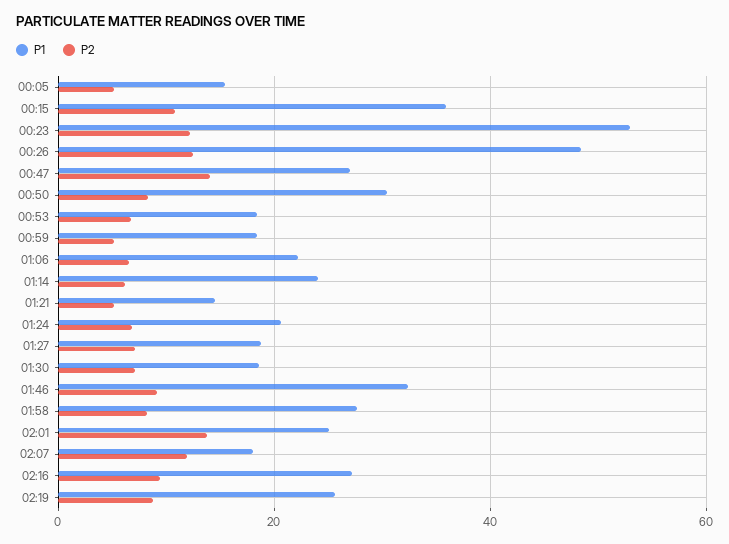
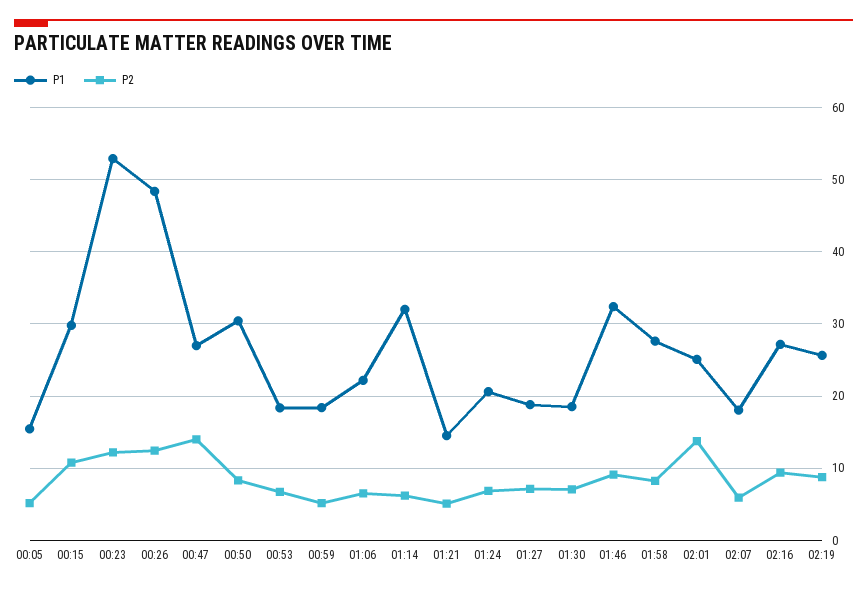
  {
    "P1": {
      "00:05": 15,
-     "00:15": 36,
+     "00:15": 30,
      "00:23": 53,
      "00:26": 48,
      "00:47": 27,
      "00:50": 30,
      "00:53": 18,
      "00:59": 18,
      "01:06": 22,
-     "01:14": 24,
+     "01:14": 32,
      "01:21": 15,
      "01:24": 21,
      "01:27": 19,
      "01:30": 19,
      "01:46": 32,
      "01:58": 28,
      "02:01": 25,
      "02:07": 18,
      "02:16": 27,
      "02:19": 26
    },
    "P2": {
      "00:05": 5,
      "00:15": 11,
      "00:23": 12,
      "00:26": 12,
      "00:47": 14,
      "00:50": 8,
      "00:53": 7,
      "00:59": 5,
      "01:06": 7,
      "01:14": 6,
      "01:21": 5,
      "01:24": 7,
      "01:27": 7,
      "01:30": 7,
      "01:46": 9,
      "01:58": 8,
      "02:01": 14,
-     "02:07": 12,
+     "02:07": 6,
      "02:16": 9,
      "02:19": 9
    }
  }

